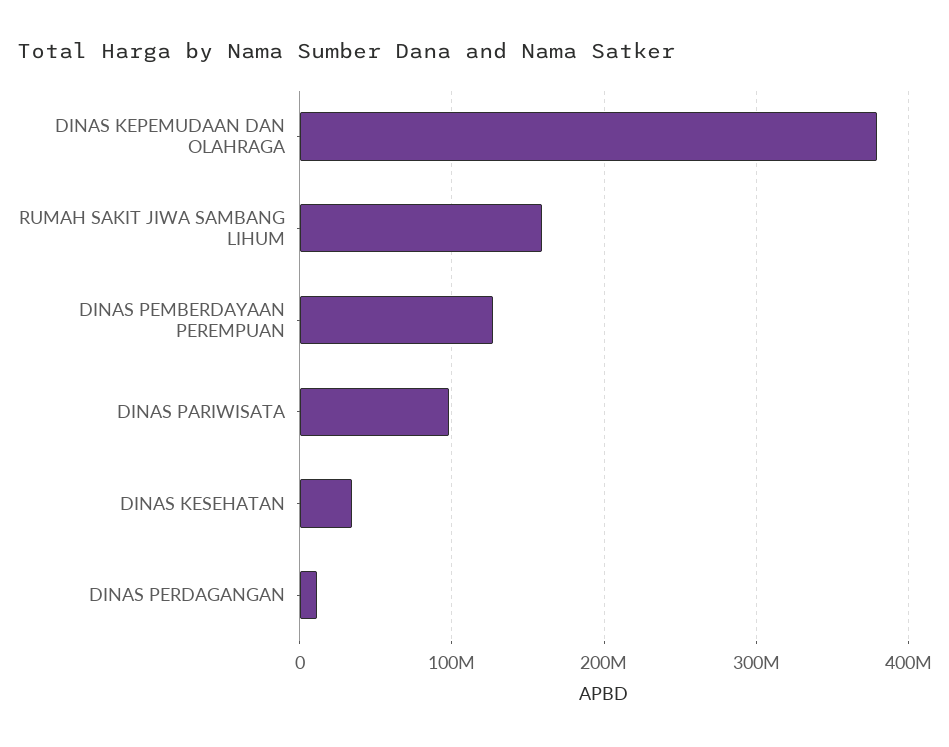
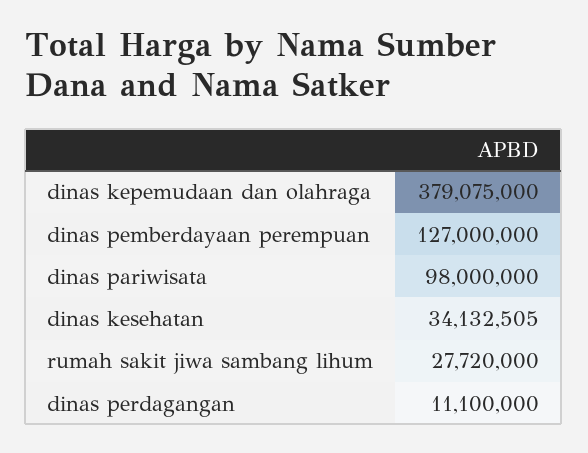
  {
    "DINAS KEPEMUDAAN DAN OLAHRAGA": 379075000,
-   "RUMAH SAKIT JIWA SAMBANG LIHUM": 160000000,
+   "RUMAH SAKIT JIWA SAMBANG LIHUM": 27720000,
    "DINAS PEMBERDAYAAN PEREMPUAN": 127000000,
    "DINAS PARIWISATA": 98000000,
    "DINAS KESEHATAN": 34132505,
    "DINAS PERDAGANGAN": 11100000
  }

